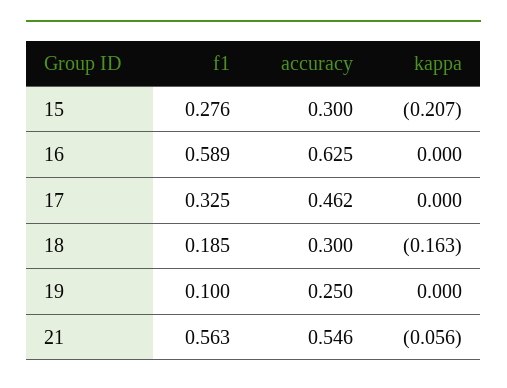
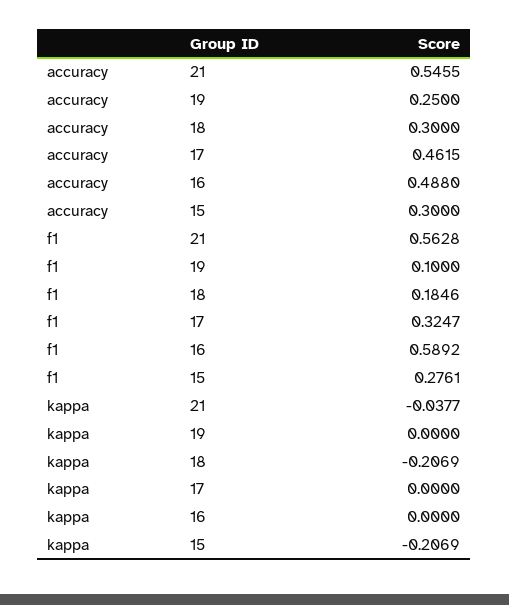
  {
    "f1": {
      "15": 0.2761,
      "16": 0.5892,
      "17": 0.3247,
      "18": 0.1846,
      "19": 0.1,
      "21": 0.5628
    },
    "accuracy": {
      "15": 0.3,
-     "16": 0.625,
+     "16": 0.488,
      "17": 0.4615,
      "18": 0.3,
      "19": 0.25,
      "21": 0.5455
    },
    "kappa": {
      "15": -0.2069,
      "16": 0,
      "17": 0,
-     "18": -0.163,
+     "18": -0.2069,
      "19": 0,
-     "21": -0.056
+     "21": -0.0377
    }
  }

